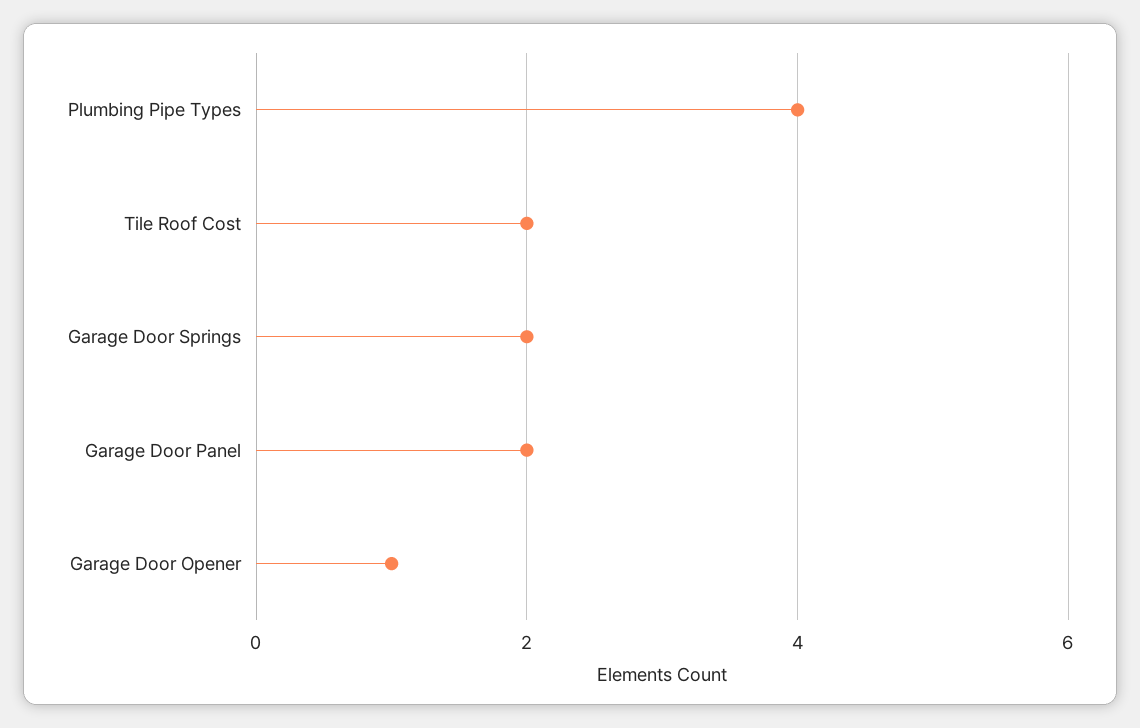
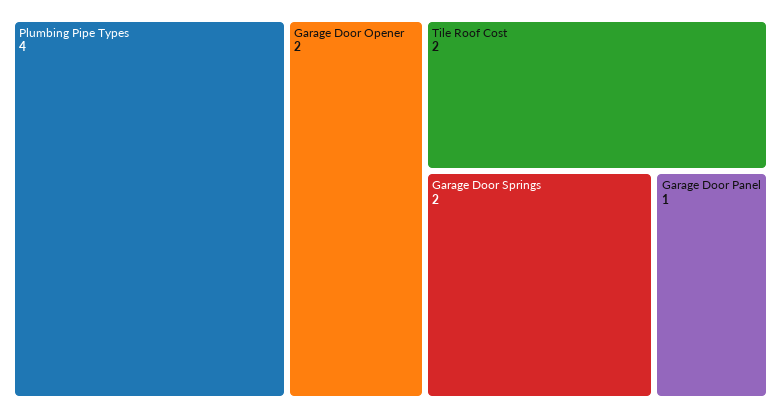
  {
    "Plumbing Pipe Types": 4,
    "Tile Roof Cost": 2,
    "Garage Door Springs": 2,
-   "Garage Door Panel": 2,
+   "Garage Door Panel": 1,
-   "Garage Door Opener": 1
+   "Garage Door Opener": 2
  }

